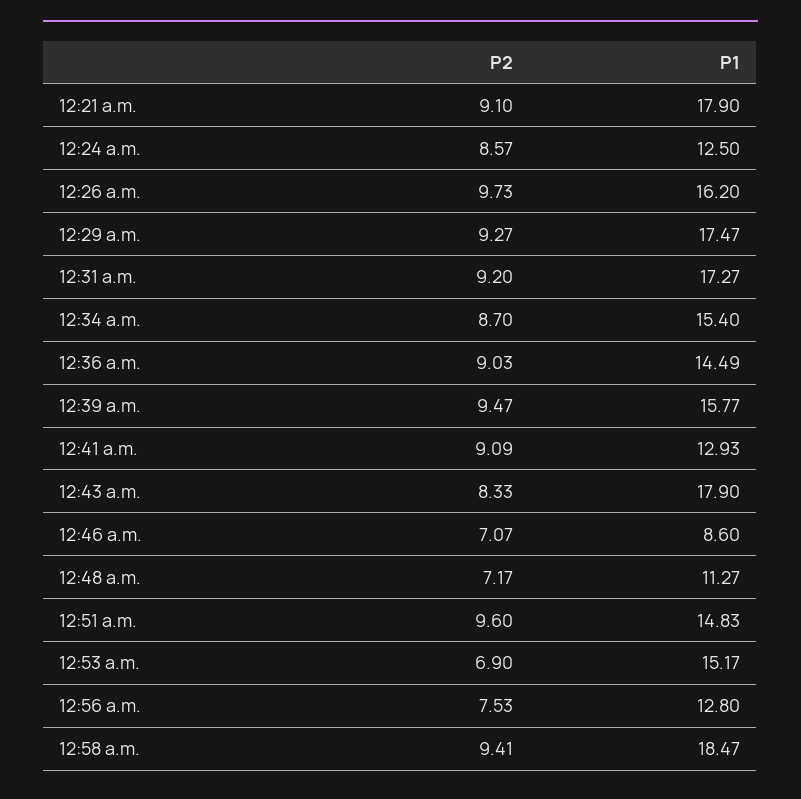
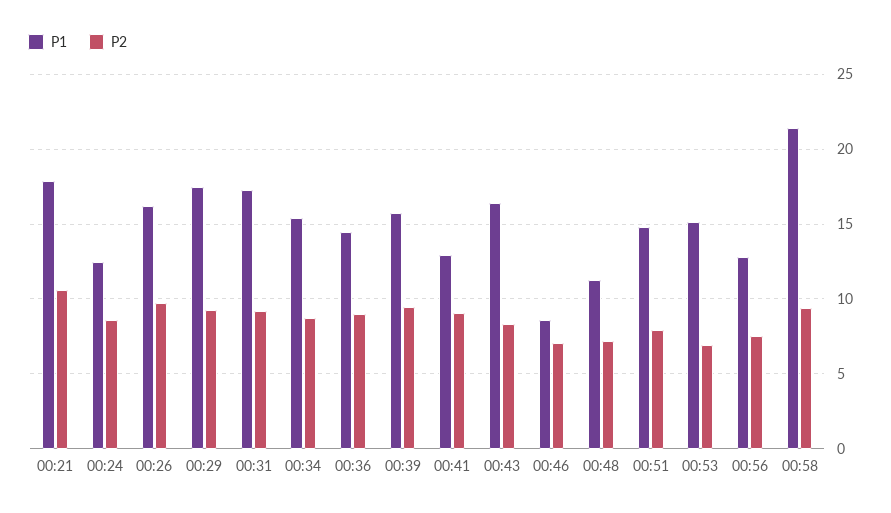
  {
    "P2": {
-     "12:21 a.m.": 9.1,
+     "12:21 a.m.": 10.5,
      "12:24 a.m.": 8.57,
      "12:26 a.m.": 9.73,
      "12:29 a.m.": 9.27,
      "12:31 a.m.": 9.2,
      "12:34 a.m.": 8.7,
      "12:36 a.m.": 9.03,
      "12:39 a.m.": 9.47,
      "12:41 a.m.": 9.09,
      "12:43 a.m.": 8.33,
      "12:46 a.m.": 7.07,
      "12:48 a.m.": 7.17,
-     "12:51 a.m.": 9.6,
+     "12:51 a.m.": 8,
      "12:53 a.m.": 6.9,
      "12:56 a.m.": 7.53,
      "12:58 a.m.": 9.41
    },
    "P1": {
      "12:21 a.m.": 17.9,
      "12:24 a.m.": 12.5,
      "12:26 a.m.": 16.2,
      "12:29 a.m.": 17.47,
      "12:31 a.m.": 17.27,
      "12:34 a.m.": 15.4,
      "12:36 a.m.": 14.49,
      "12:39 a.m.": 15.77,
      "12:41 a.m.": 12.93,
-     "12:43 a.m.": 17.9,
+     "12:43 a.m.": 16.5,
      "12:46 a.m.": 8.6,
      "12:48 a.m.": 11.27,
      "12:51 a.m.": 14.83,
      "12:53 a.m.": 15.17,
      "12:56 a.m.": 12.8,
-     "12:58 a.m.": 18.47
+     "12:58 a.m.": 21.5
    }
  }

